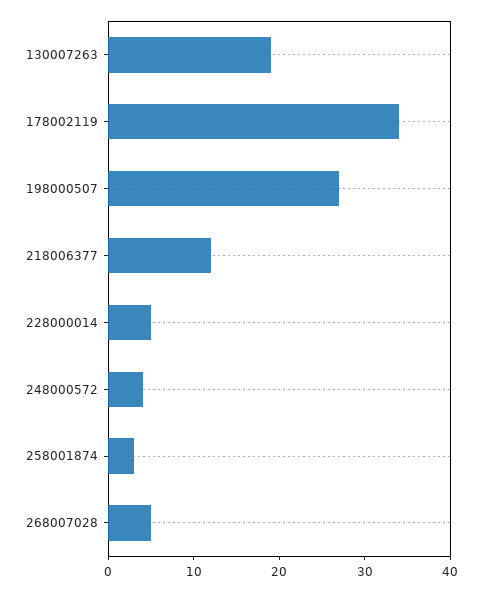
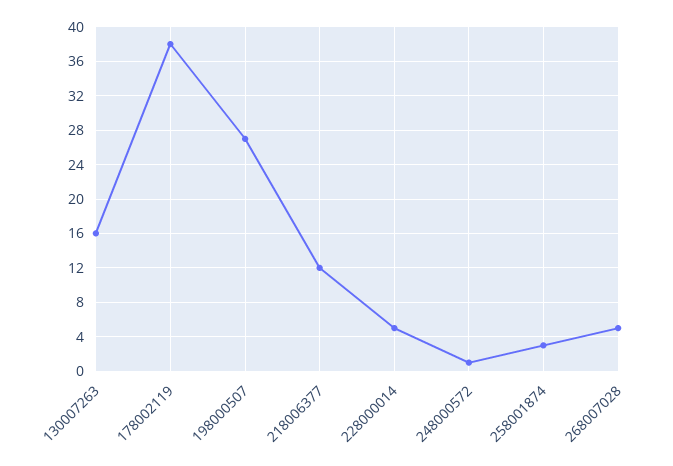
  {
-   "130007263": 19,
+   "130007263": 16,
-   "178002119": 34,
+   "178002119": 38,
    "198000507": 27,
    "218006377": 12,
    "228000014": 5,
-   "248000572": 4,
+   "248000572": 1,
    "258001874": 3,
    "268007028": 5
  }

